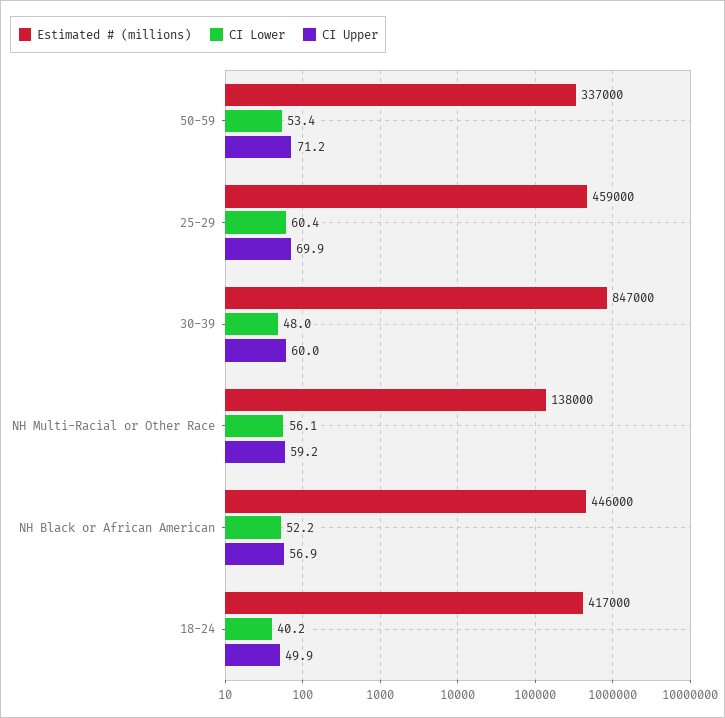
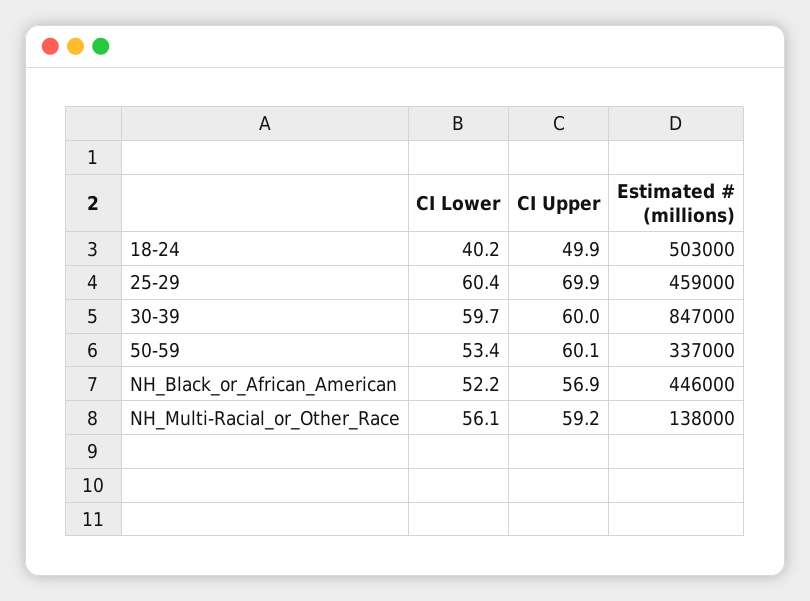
  {
    "Estimated # (millions)": {
      "50-59": 337000,
      "25-29": 459000,
      "30-39": 847000,
      "NH Multi-Racial or Other Race": 138000,
      "NH Black or African American": 446000,
-     "18-24": 417000
+     "18-24": 503000
    },
    "CI Lower": {
      "50-59": 53.4,
      "25-29": 60.4,
-     "30-39": 48,
+     "30-39": 59.7,
      "NH Multi-Racial or Other Race": 56.1,
      "NH Black or African American": 52.2,
      "18-24": 40.2
    },
    "CI Upper": {
-     "50-59": 71.2,
+     "50-59": 60.1,
      "25-29": 69.9,
      "30-39": 60,
      "NH Multi-Racial or Other Race": 59.2,
      "NH Black or African American": 56.9,
      "18-24": 49.9
    }
  }

